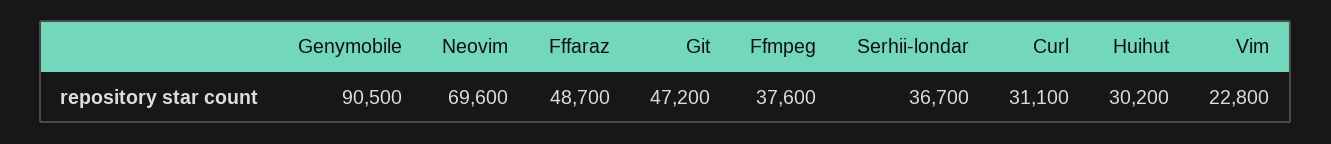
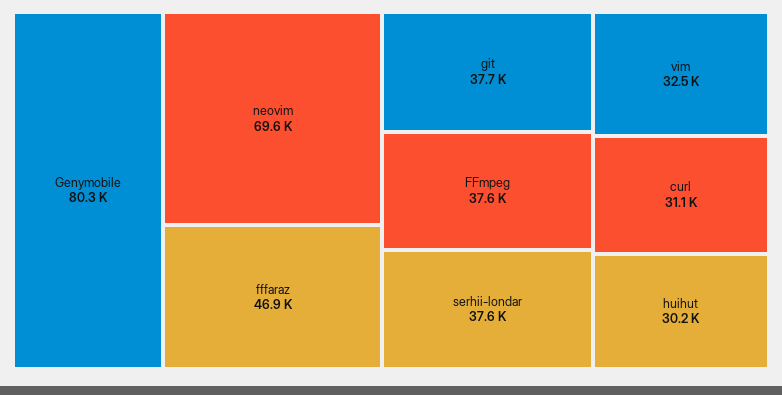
  {
-   "Genymobile": 90500,
+   "Genymobile": 80300,
    "Neovim": 69600,
-   "Fffaraz": 48700,
+   "Fffaraz": 46900,
-   "Git": 47200,
+   "Git": 37700,
    "Ffmpeg": 37600,
-   "Serhii-londar": 36700,
+   "Serhii-londar": 37600,
    "Curl": 31100,
    "Huihut": 30200,
-   "Vim": 22800
+   "Vim": 32500
  }

